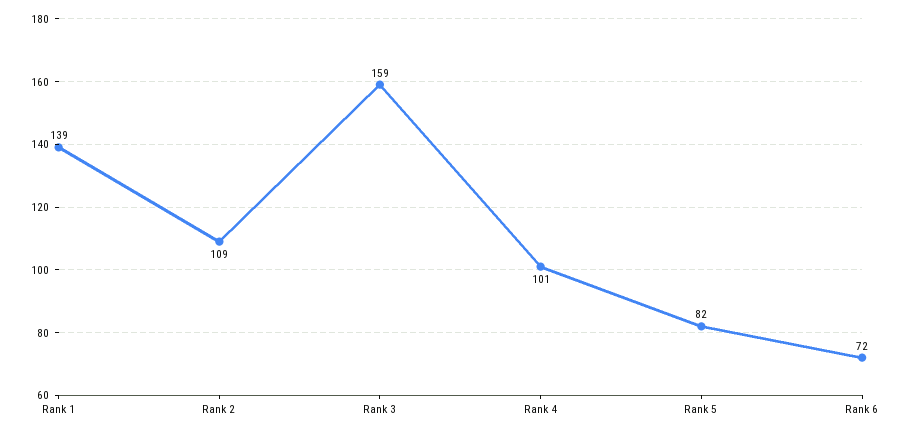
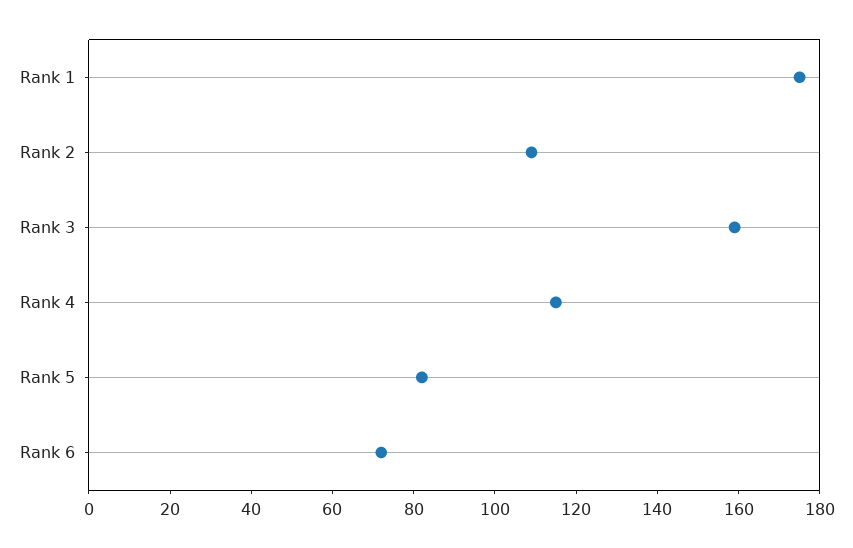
  {
-   "Rank 1": 139,
+   "Rank 1": 175,
    "Rank 2": 109,
    "Rank 3": 159,
-   "Rank 4": 101,
+   "Rank 4": 115,
    "Rank 5": 82,
    "Rank 6": 72
  }

